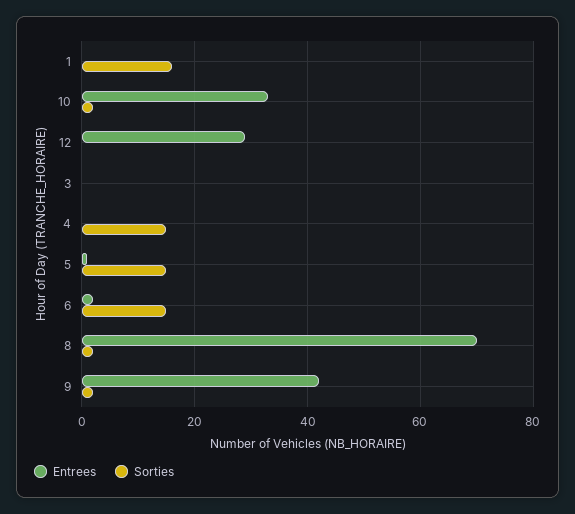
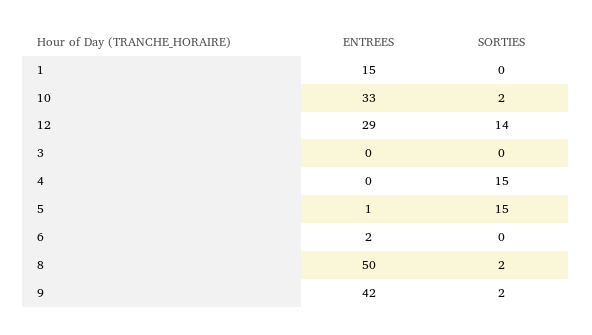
  {
    "Entrees": {
-     "1": 0,
+     "1": 15,
      "10": 33,
      "12": 29,
      "3": 0,
      "4": 0,
      "5": 1,
      "6": 2,
-     "8": 70,
+     "8": 50,
      "9": 42
    },
    "Sorties": {
-     "1": 15,
+     "1": 0,
      "10": 2,
-     "12": 0,
+     "12": 14,
      "3": 0,
      "4": 15,
      "5": 15,
-     "6": 15,
+     "6": 0,
      "8": 2,
      "9": 2
    }
  }

